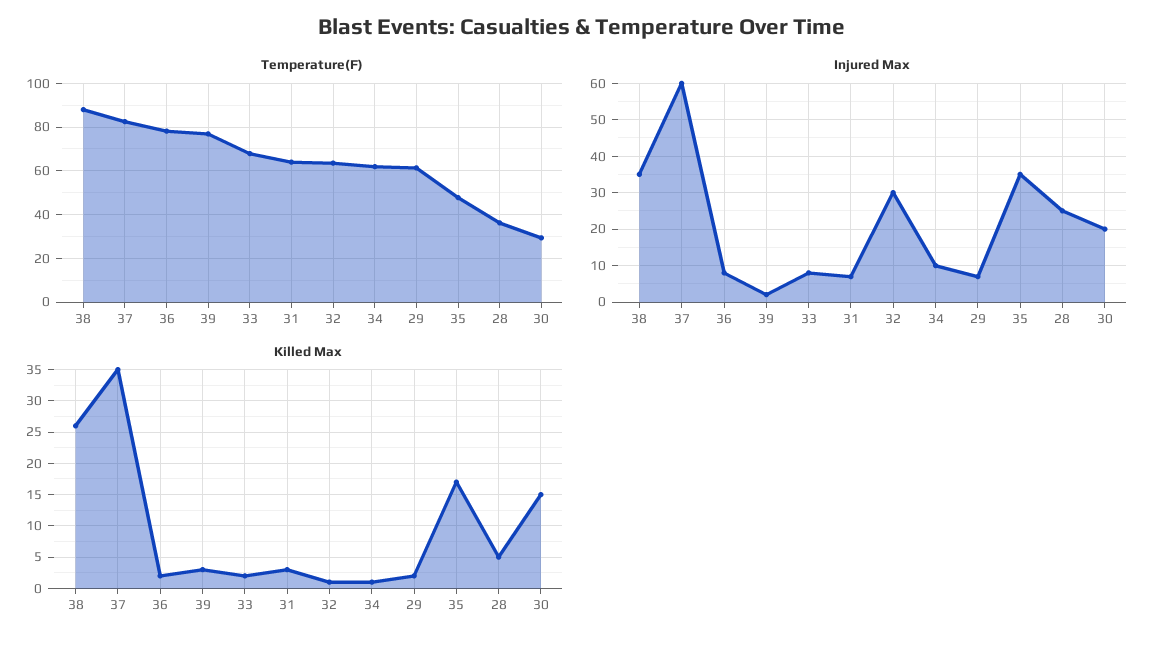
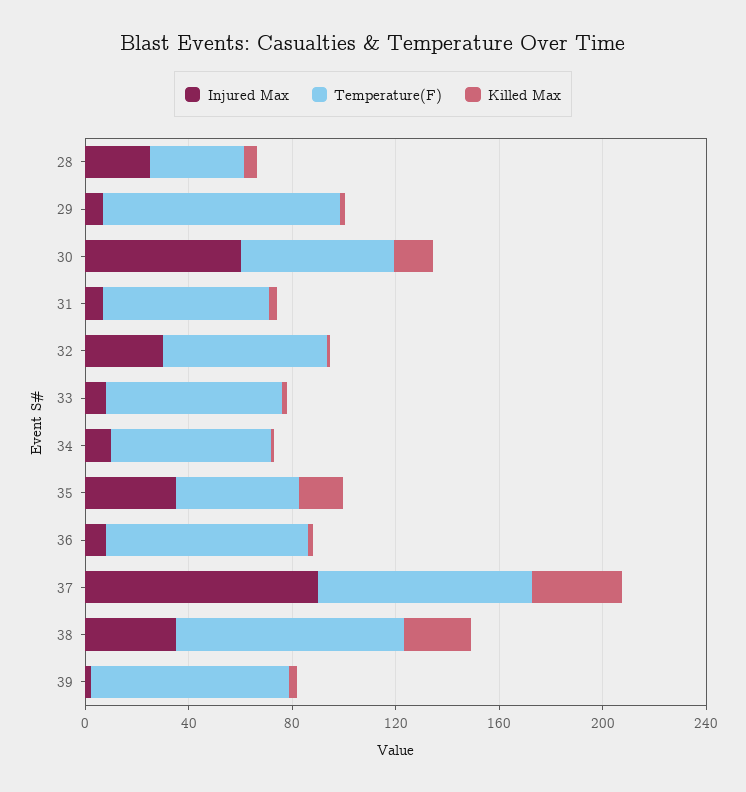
  {
    "Temperature(F)": {
      "38": 90,
      "37": 85,
      "36": 80,
      "39": 75,
      "33": 70,
      "31": 65,
      "32": 65,
      "34": 60,
-     "29": 60,
+     "29": 90,
      "35": 50,
      "28": 35,
-     "30": 30
+     "30": 60
    },
    "Injured Max": {
      "38": 35,
-     "37": 60,
+     "37": 90,
      "36": 10,
      "39": 0,
      "33": 10,
      "31": 5,
      "32": 30,
      "34": 10,
      "29": 5,
      "35": 35,
      "28": 25,
-     "30": 20
+     "30": 60
    },
    "Killed Max": {
      "38": 26,
      "37": 35,
      "36": 2,
      "39": 3,
      "33": 2,
      "31": 3,
      "32": 1,
      "34": 1,
      "29": 2,
      "35": 17,
      "28": 5,
      "30": 15
    }
  }

